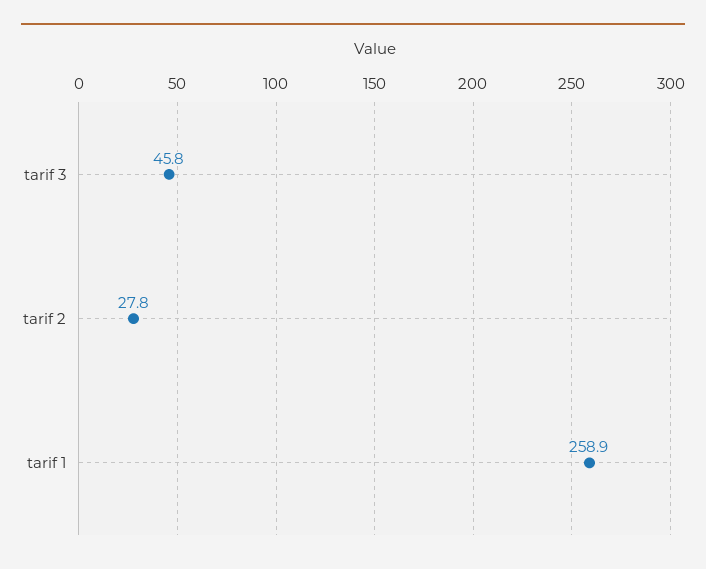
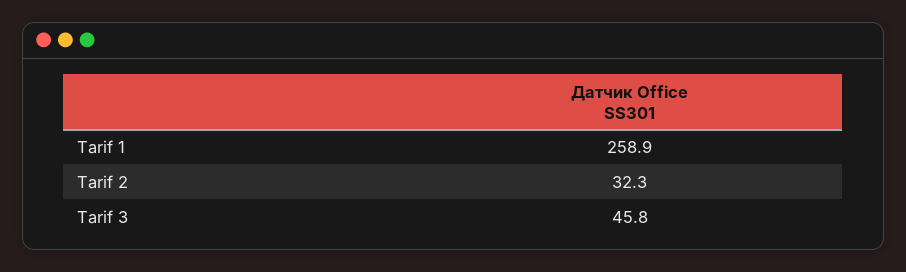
  {
    "tarif 3": 45.8,
-   "tarif 2": 27.8,
+   "tarif 2": 32.3,
    "tarif 1": 258.9
  }

